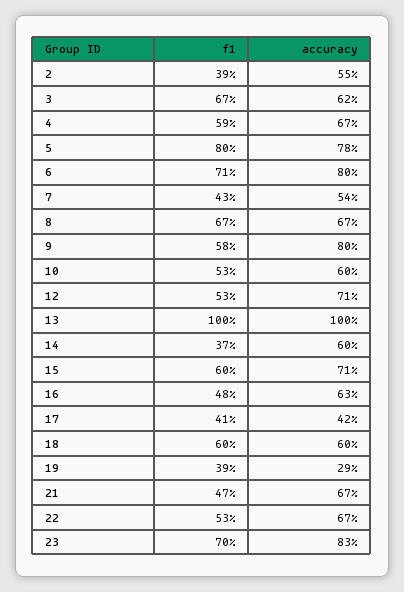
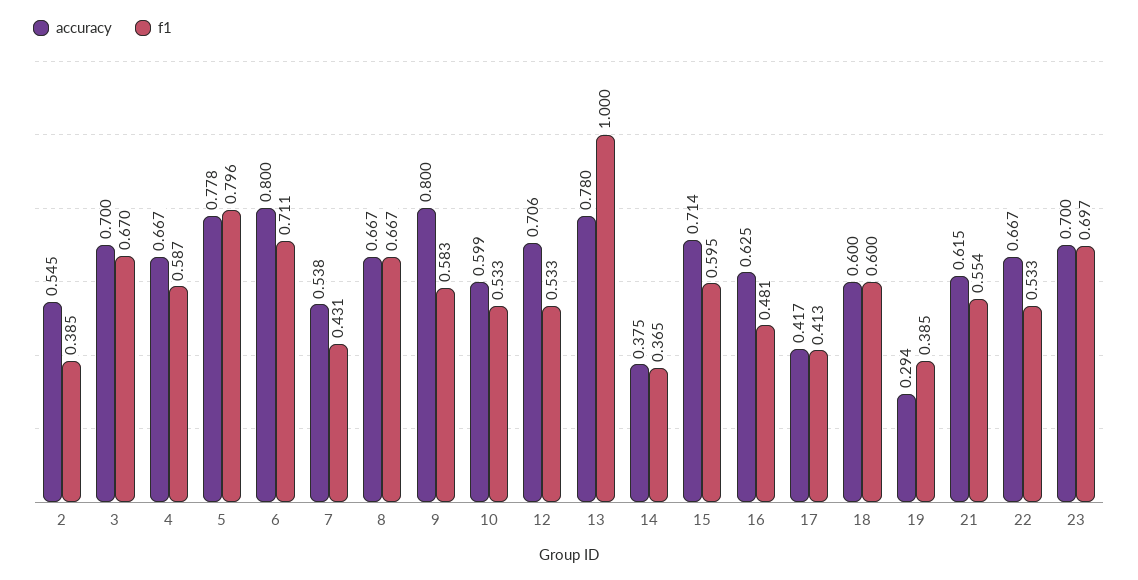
  {
    "f1": {
      "2": 0.385,
      "3": 0.67,
      "4": 0.587,
      "5": 0.796,
      "6": 0.711,
      "7": 0.431,
      "8": 0.667,
      "9": 0.583,
      "10": 0.533,
      "12": 0.533,
      "13": 1,
      "14": 0.365,
      "15": 0.595,
      "16": 0.481,
      "17": 0.413,
      "18": 0.6,
      "19": 0.385,
-     "21": 0.47,
+     "21": 0.554,
      "22": 0.533,
      "23": 0.697
    },
    "accuracy": {
      "2": 0.545,
-     "3": 0.62,
+     "3": 0.7,
      "4": 0.667,
      "5": 0.778,
      "6": 0.8,
      "7": 0.538,
      "8": 0.667,
      "9": 0.8,
      "10": 0.599,
      "12": 0.706,
-     "13": 1,
+     "13": 0.78,
-     "14": 0.6,
+     "14": 0.375,
      "15": 0.714,
      "16": 0.625,
      "17": 0.417,
      "18": 0.6,
      "19": 0.294,
-     "21": 0.67,
+     "21": 0.615,
      "22": 0.667,
-     "23": 0.83
+     "23": 0.7
    }
  }

